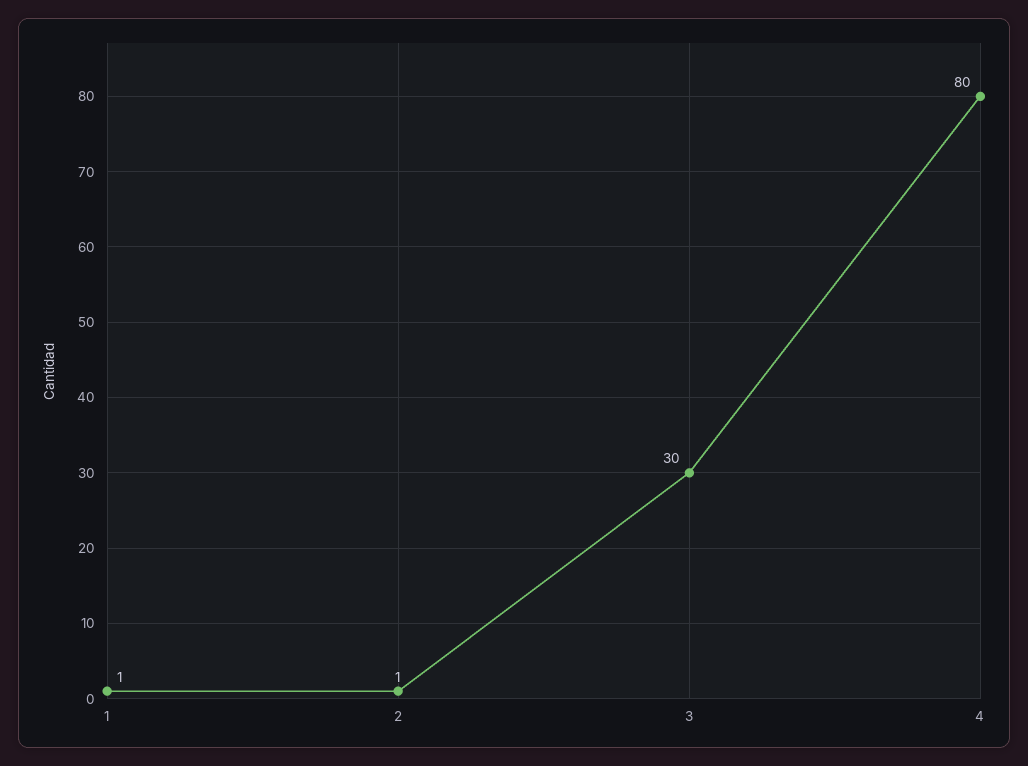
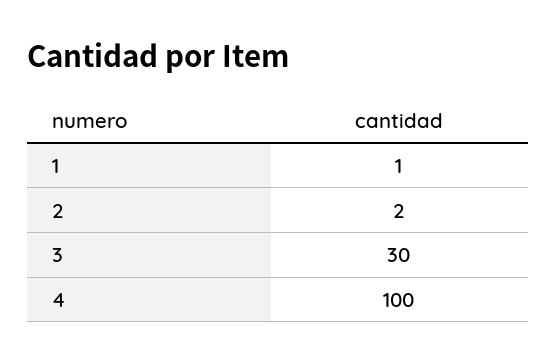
  {
    "1": 1,
-   "2": 1,
+   "2": 2,
    "3": 30,
-   "4": 80
+   "4": 100
  }

